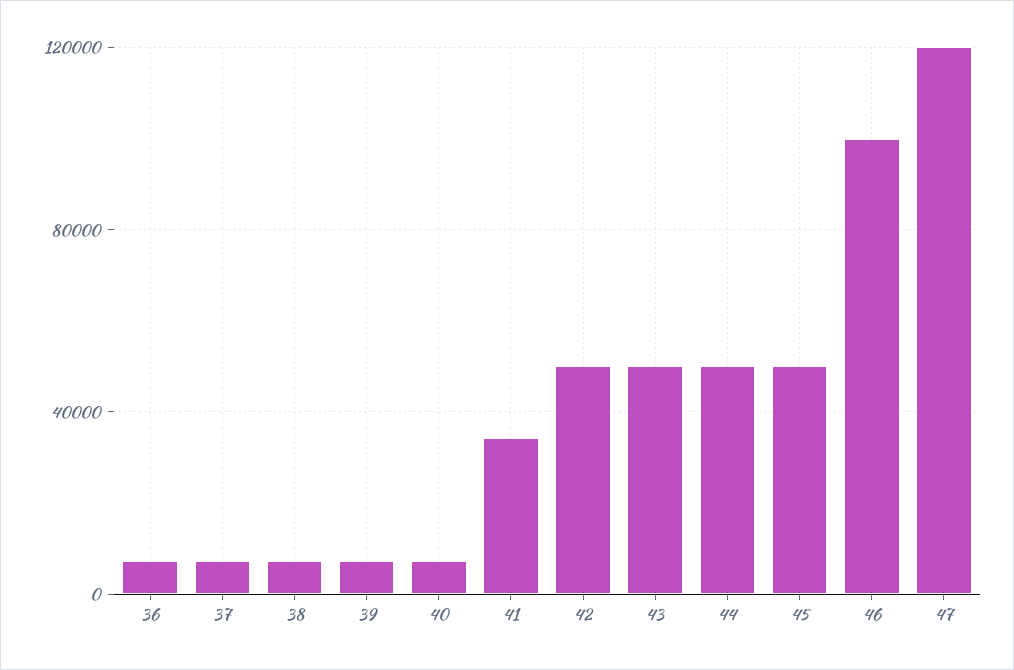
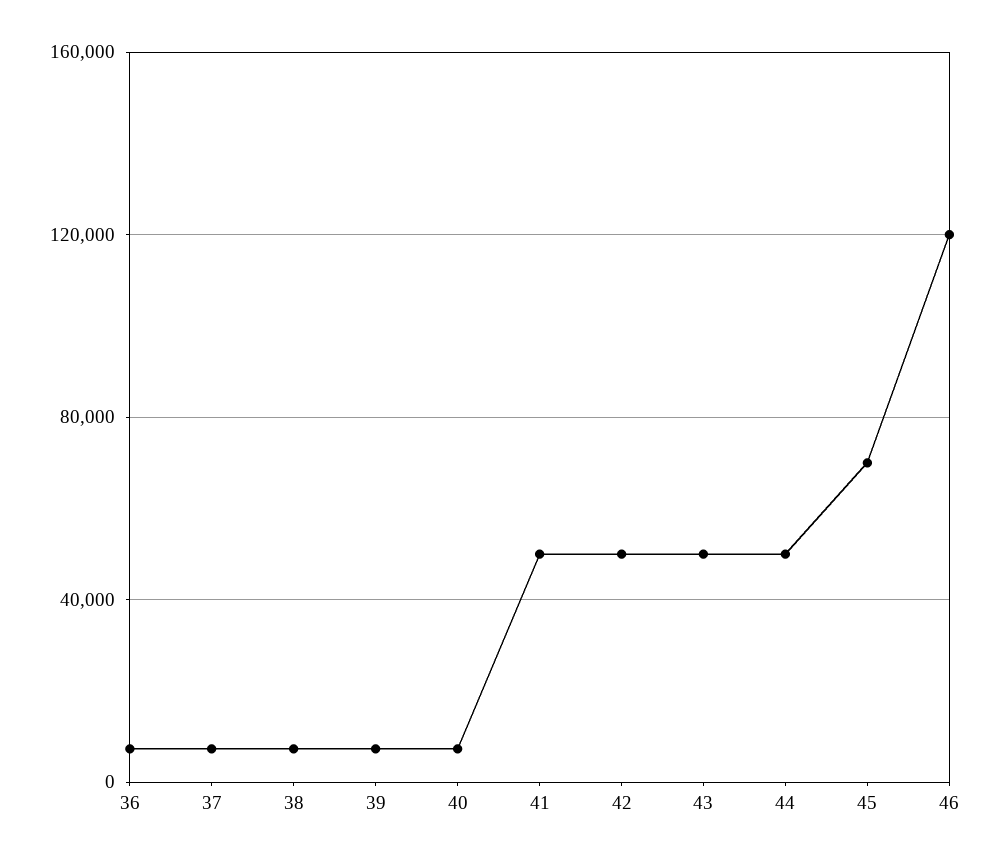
  {
    "36": 5000,
    "37": 5000,
    "38": 5000,
    "39": 5000,
    "40": 5000,
-   "41": 35000,
+   "41": 50000,
    "42": 50000,
    "43": 50000,
    "44": 50000,
-   "45": 50000,
+   "45": 70000,
-   "46": 100000,
+   "46": 120000
-   "47": 120000
  }

